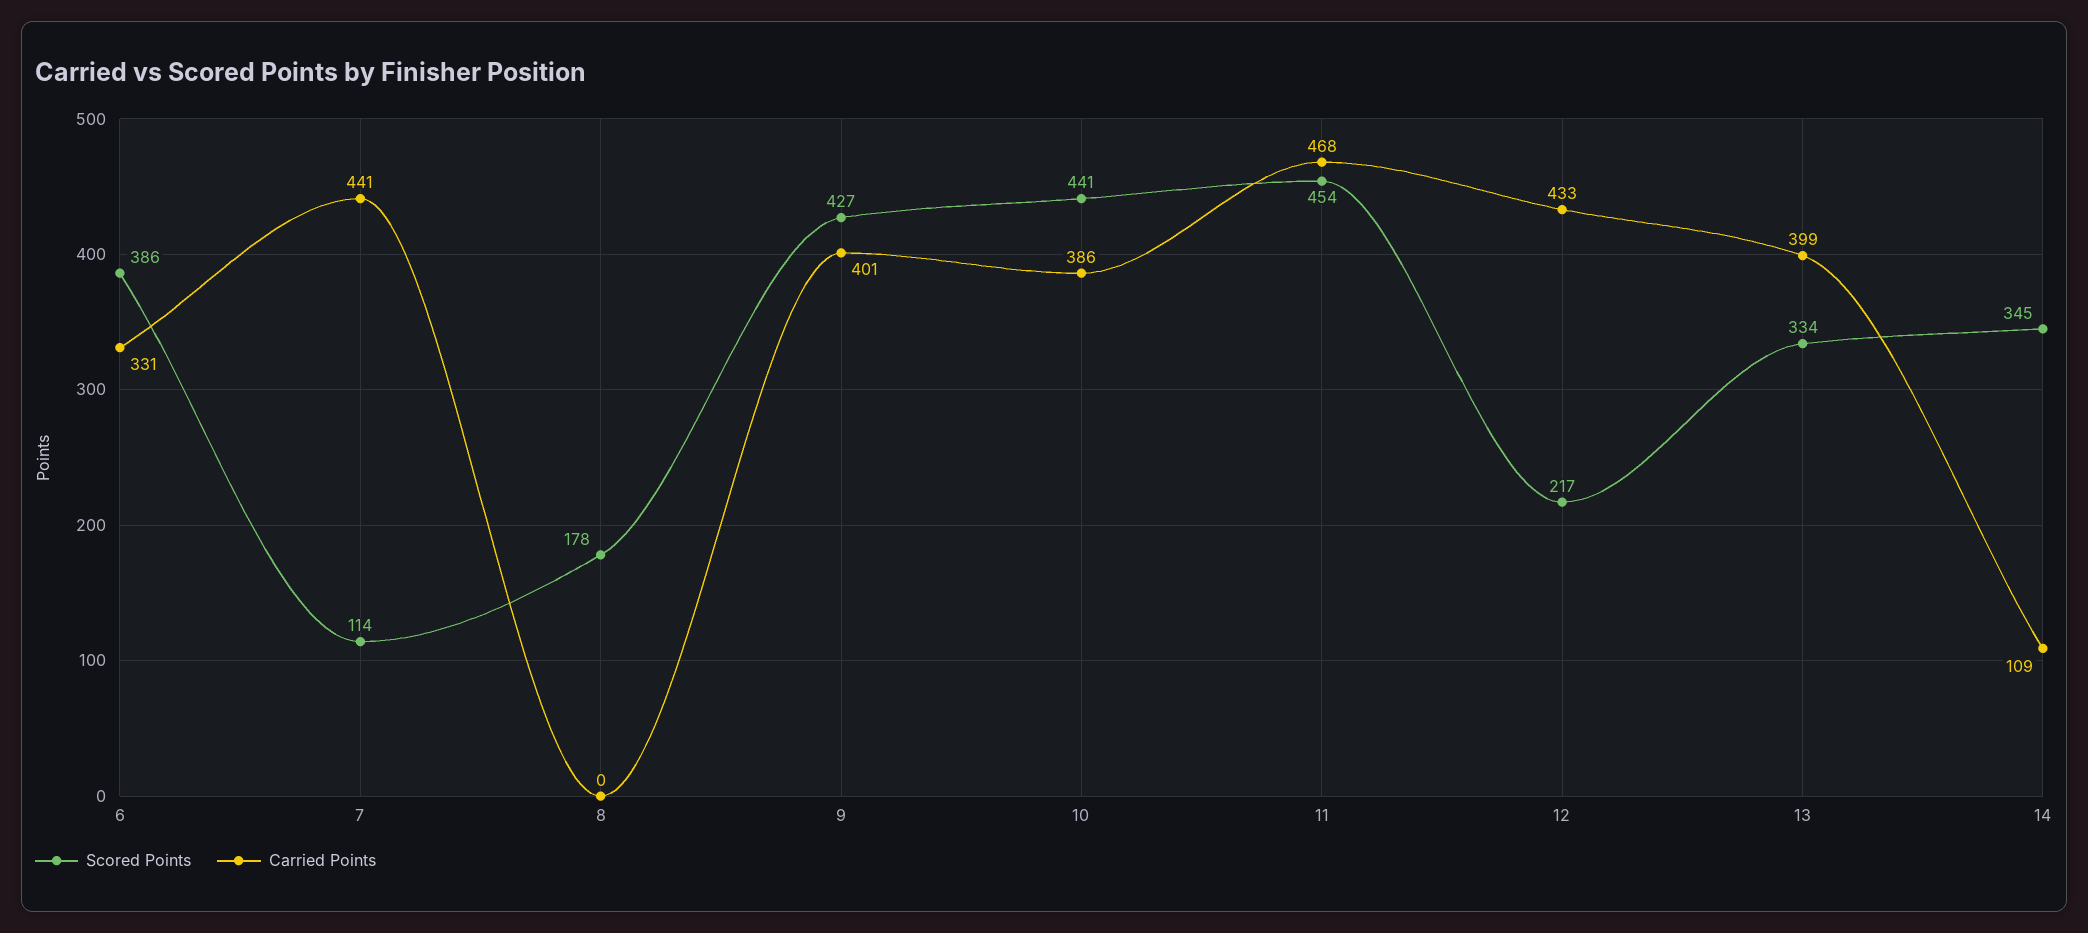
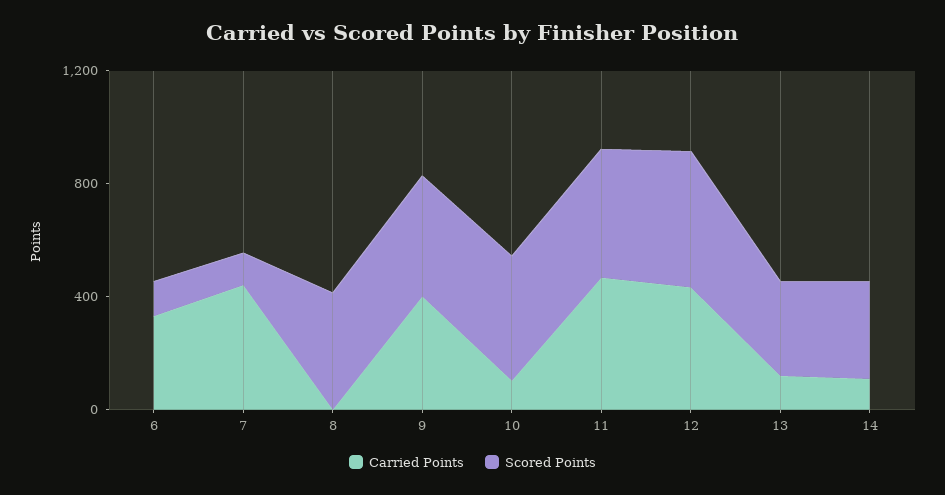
  {
    "Scored Points": {
-     "6": 386,
+     "6": 100,
      "7": 114,
-     "8": 178,
+     "8": 400,
      "9": 427,
      "10": 441,
      "11": 454,
-     "12": 217,
+     "12": 500,
      "13": 334,
      "14": 345
    },
    "Carried Points": {
      "6": 331,
      "7": 441,
      "8": 0,
      "9": 401,
-     "10": 386,
+     "10": 100,
      "11": 468,
      "12": 433,
-     "13": 399,
+     "13": 100,
      "14": 109
    }
  }

